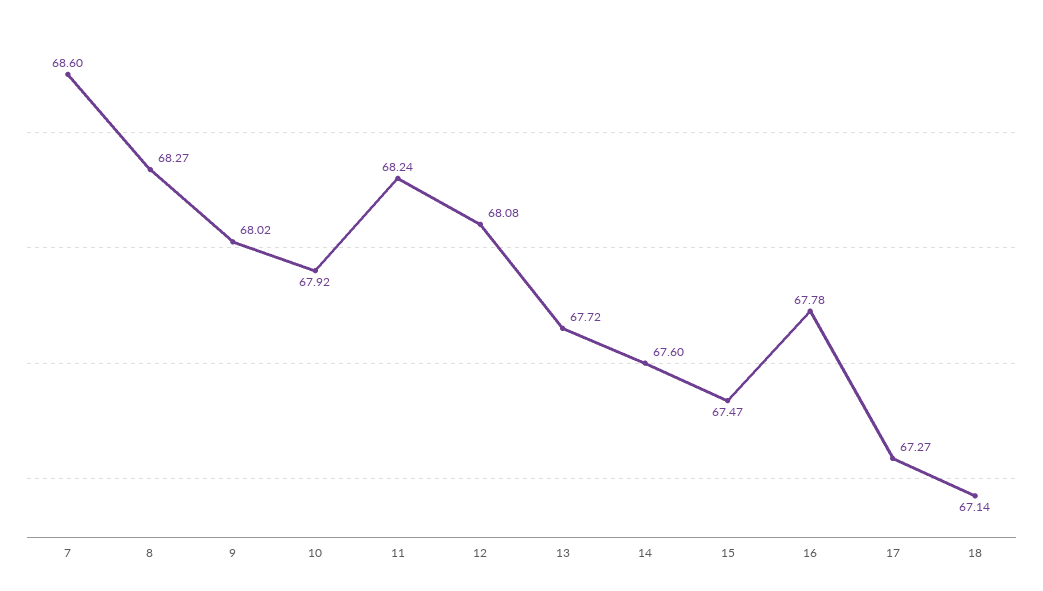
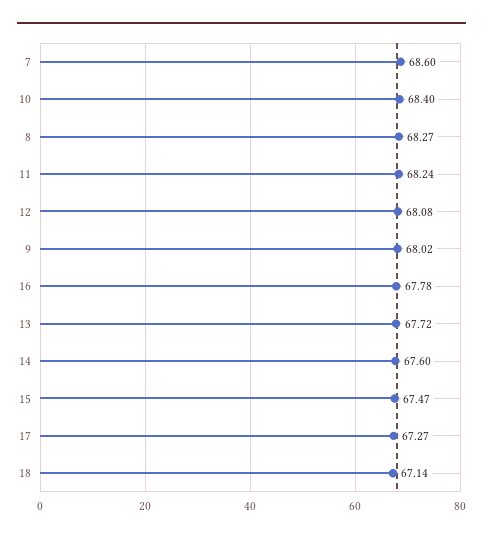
  {
    "7": 68.6,
    "8": 68.27,
    "9": 68.02,
-   "10": 67.92,
+   "10": 68.4,
    "11": 68.24,
    "12": 68.08,
    "13": 67.72,
    "14": 67.6,
    "15": 67.47,
    "16": 67.78,
    "17": 67.27,
    "18": 67.14
  }

